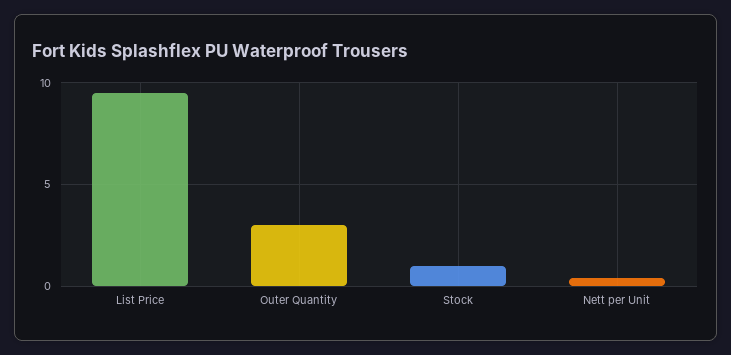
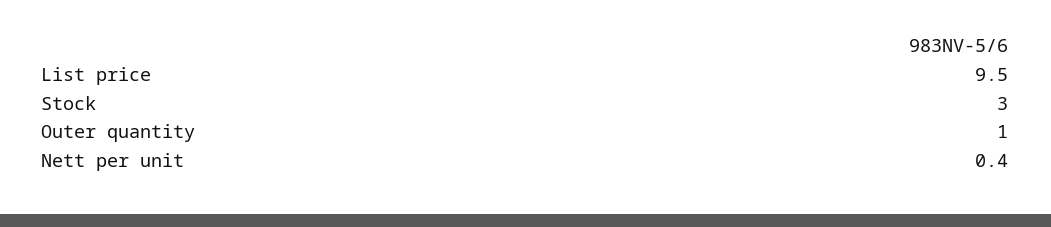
  {
    "List Price": 9.5,
-   "Outer Quantity": 3,
+   "Outer Quantity": 1,
-   "Stock": 1,
+   "Stock": 3,
    "Nett per Unit": 0.4
  }

